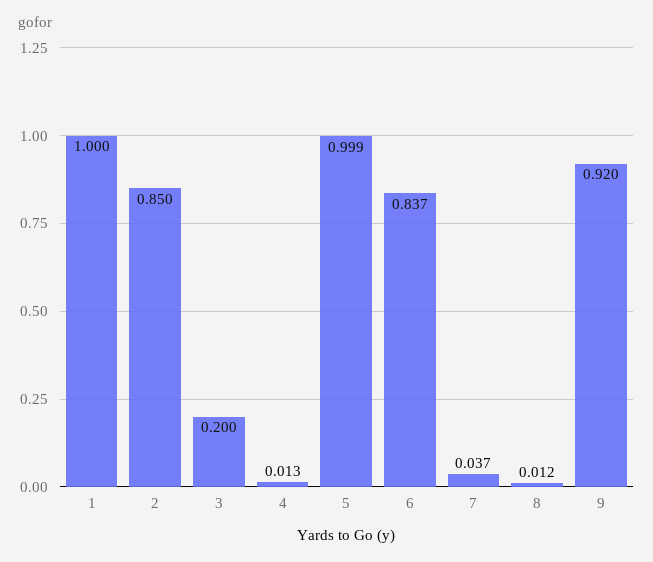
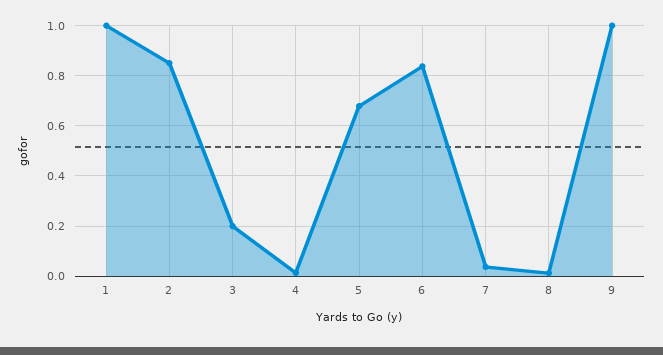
  {
    "1": 1,
    "2": 0.85,
    "3": 0.2,
    "4": 0.013,
-   "5": 0.999,
+   "5": 0.675,
    "6": 0.837,
    "7": 0.037,
    "8": 0.012,
-   "9": 0.92
+   "9": 1
  }

